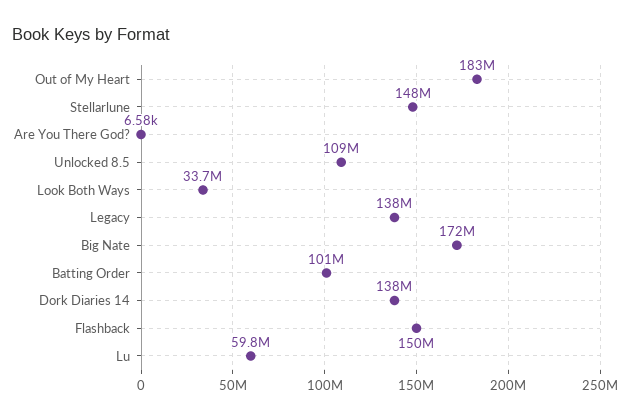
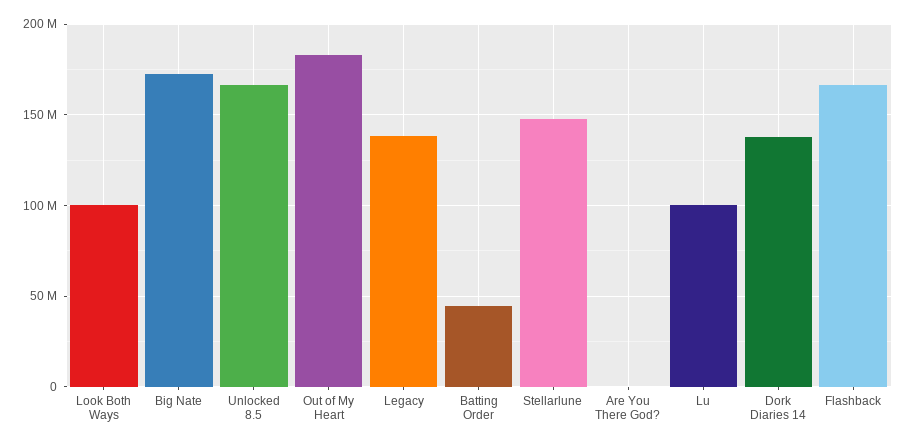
  {
    "Out of My Heart": 183000000,
    "Stellarlune": 148000000,
    "Are You There God?": 6580,
-   "Unlocked 8.5": 109000000,
+   "Unlocked 8.5": 165000000,
-   "Look Both Ways": 33700000,
+   "Look Both Ways": 100000000,
    "Legacy": 138000000,
    "Big Nate": 172000000,
-   "Batting Order": 101000000,
+   "Batting Order": 45000000,
    "Dork Diaries 14": 138000000,
-   "Flashback": 150000000,
+   "Flashback": 165000000,
-   "Lu": 59800000
+   "Lu": 100000000
  }

